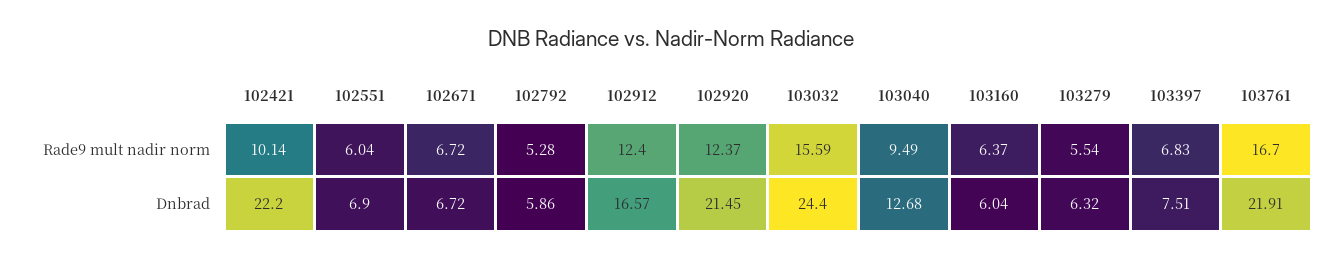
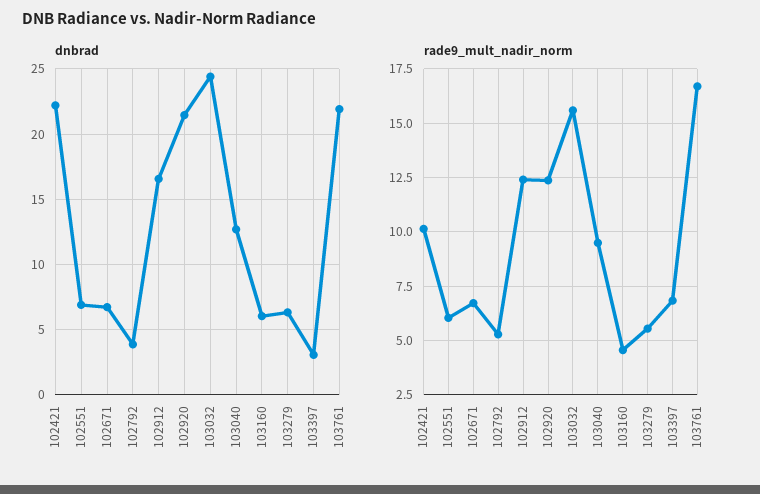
  {
    "Rade9 mult nadir norm": {
      "102421": 10.14,
      "102551": 6.04,
      "102671": 6.72,
      "102792": 5.28,
      "102912": 12.4,
      "102920": 12.37,
      "103032": 15.59,
      "103040": 9.49,
-     "103160": 6.37,
+     "103160": 4.5,
      "103279": 5.54,
      "103397": 6.83,
      "103761": 16.7
    },
    "Dnbrad": {
      "102421": 22.2,
      "102551": 6.9,
      "102671": 6.72,
-     "102792": 5.86,
+     "102792": 4,
      "102912": 16.57,
      "102920": 21.45,
      "103032": 24.4,
      "103040": 12.68,
      "103160": 6.04,
      "103279": 6.32,
-     "103397": 7.51,
+     "103397": 3,
      "103761": 21.91
    }
  }

